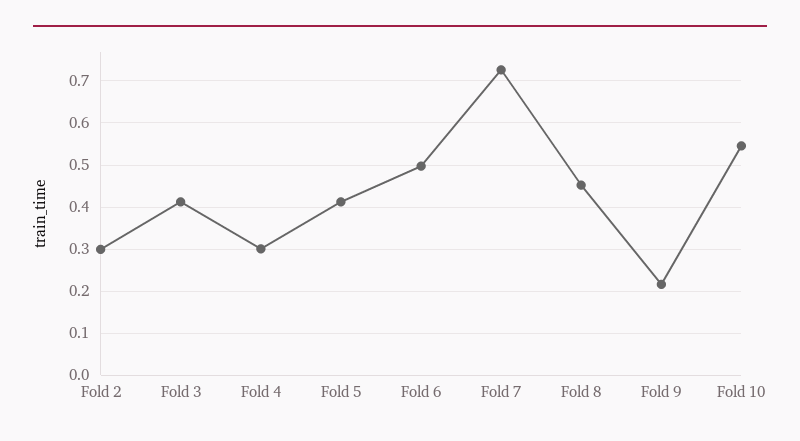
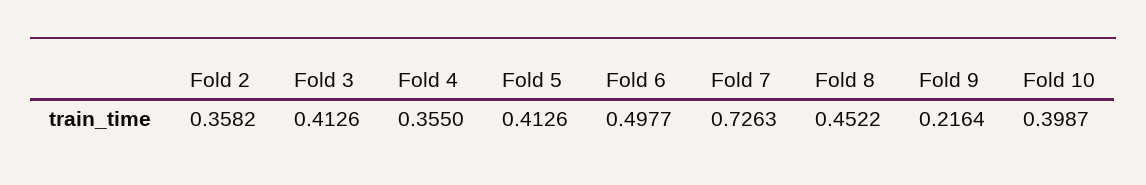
  {
-   "Fold 2": 0.3,
+   "Fold 2": 0.3582,
    "Fold 3": 0.4126,
-   "Fold 4": 0.3,
+   "Fold 4": 0.355,
    "Fold 5": 0.4126,
    "Fold 6": 0.4977,
    "Fold 7": 0.7263,
    "Fold 8": 0.4522,
    "Fold 9": 0.2164,
-   "Fold 10": 0.54
+   "Fold 10": 0.3987
  }

